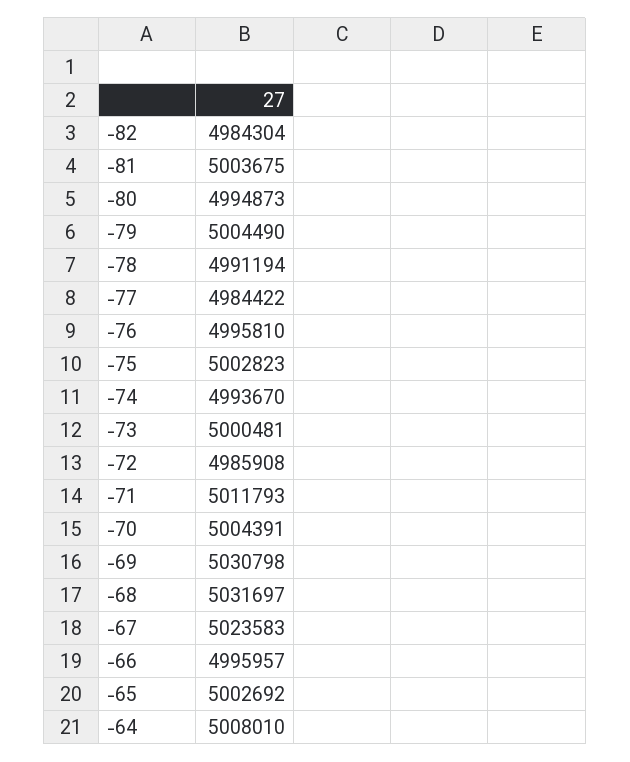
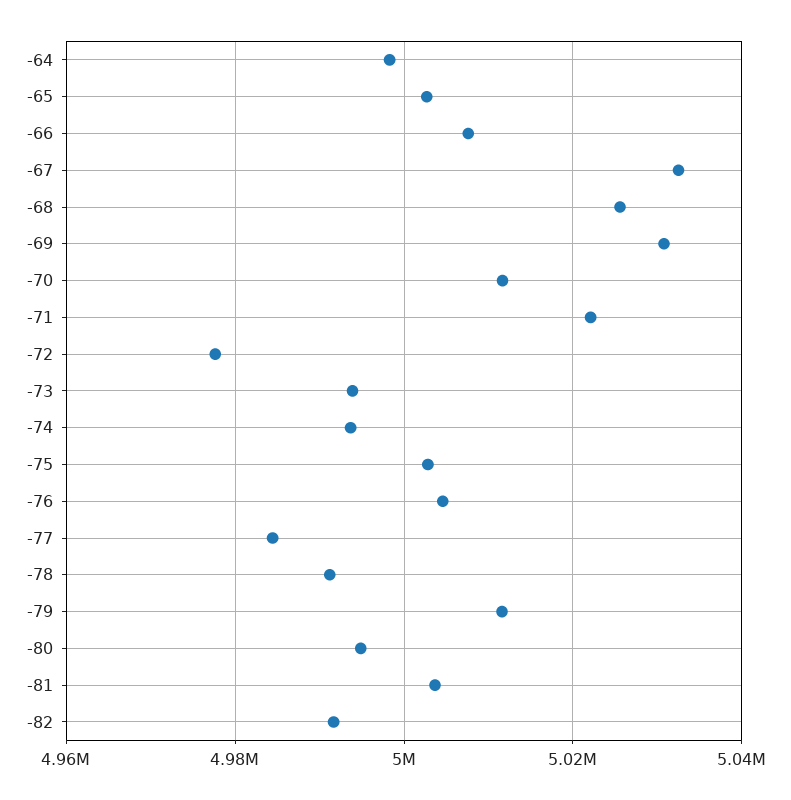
  {
-   "-82": 4984304,
+   "-82": 4992000,
    "-81": 5003675,
    "-80": 4994873,
-   "-79": 5004490,
+   "-79": 5012000,
    "-78": 4991194,
    "-77": 4984422,
-   "-76": 4995810,
+   "-76": 5004000,
    "-75": 5002823,
    "-74": 4993670,
-   "-73": 5000481,
+   "-73": 4994000,
-   "-72": 4985908,
+   "-72": 4978000,
-   "-71": 5011793,
+   "-71": 5022000,
-   "-70": 5004391,
+   "-70": 5012000,
    "-69": 5030798,
-   "-68": 5031697,
+   "-68": 5026000,
-   "-67": 5023583,
+   "-67": 5032000,
-   "-66": 4995957,
+   "-66": 5008000,
    "-65": 5002692,
-   "-64": 5008010
+   "-64": 4998000
  }

